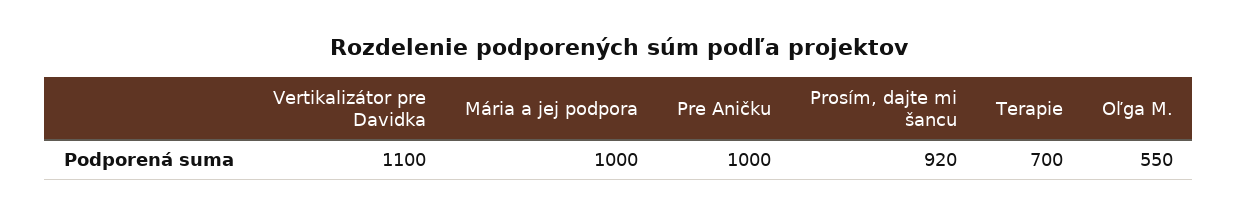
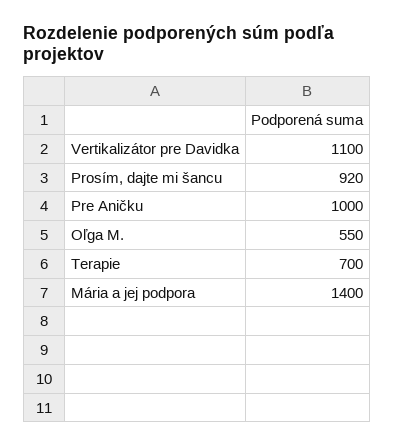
  {
    "Vertikalizátor pre Davidka": 1100,
-   "Mária a jej podpora": 1000,
+   "Mária a jej podpora": 1400,
    "Pre Aničku": 1000,
    "Prosím, dajte mi šancu": 920,
    "Terapie": 700,
    "Oľga M.": 550
  }

